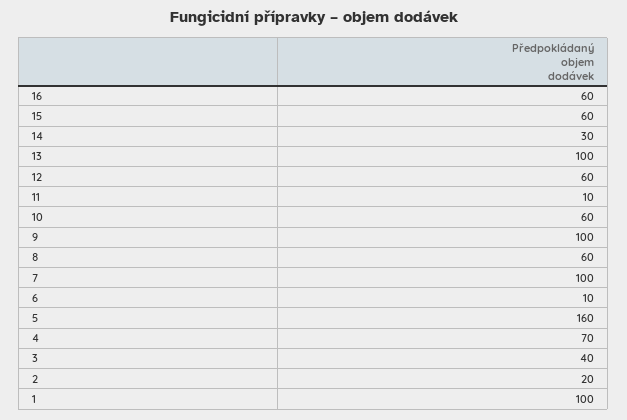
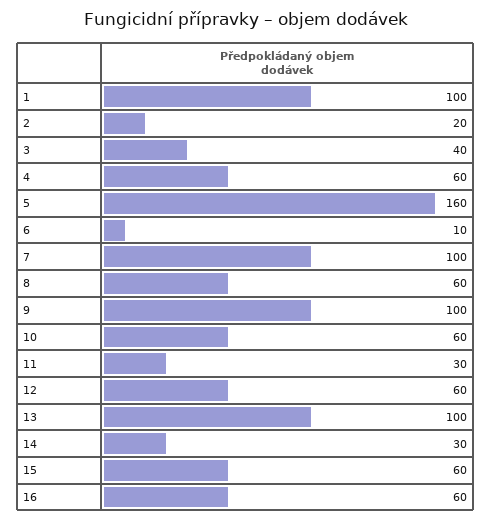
  {
    "16": 60,
    "15": 60,
    "14": 30,
    "13": 100,
    "12": 60,
-   "11": 10,
+   "11": 30,
    "10": 60,
    "9": 100,
    "8": 60,
    "7": 100,
    "6": 10,
    "5": 160,
-   "4": 70,
+   "4": 60,
    "3": 40,
    "2": 20,
    "1": 100
  }

